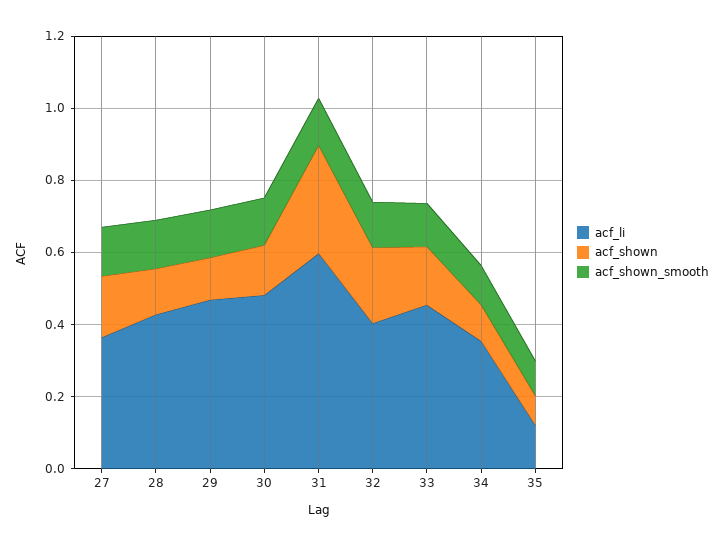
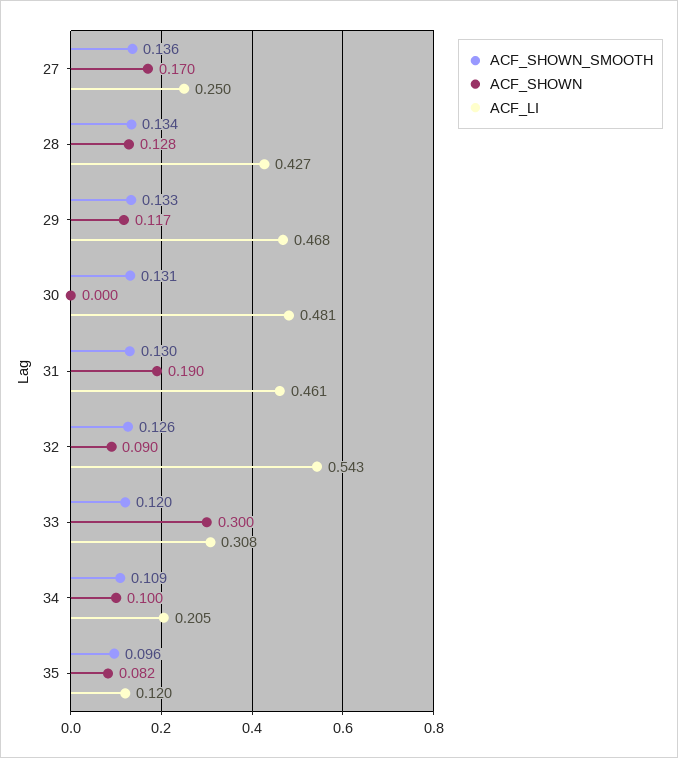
  {
    "acf_li": {
-     "27": 0.35,
+     "27": 0.25,
      "28": 0.427,
      "29": 0.468,
      "30": 0.481,
-     "31": 0.6,
+     "31": 0.461,
-     "32": 0.4,
+     "32": 0.543,
-     "33": 0.45,
+     "33": 0.308,
-     "34": 0.35,
+     "34": 0.205,
      "35": 0.12
    },
    "acf_shown": {
      "27": 0.17,
      "28": 0.128,
      "29": 0.117,
-     "30": 0.15,
+     "30": 0,
-     "31": 0.3,
+     "31": 0.19,
-     "32": 0.2,
+     "32": 0.09,
-     "33": 0.15,
+     "33": 0.3,
      "34": 0.1,
      "35": 0.082
    },
    "acf_shown_smooth": {
      "27": 0.136,
      "28": 0.134,
      "29": 0.133,
      "30": 0.131,
      "31": 0.13,
      "32": 0.126,
      "33": 0.12,
      "34": 0.109,
      "35": 0.096
    }
  }

